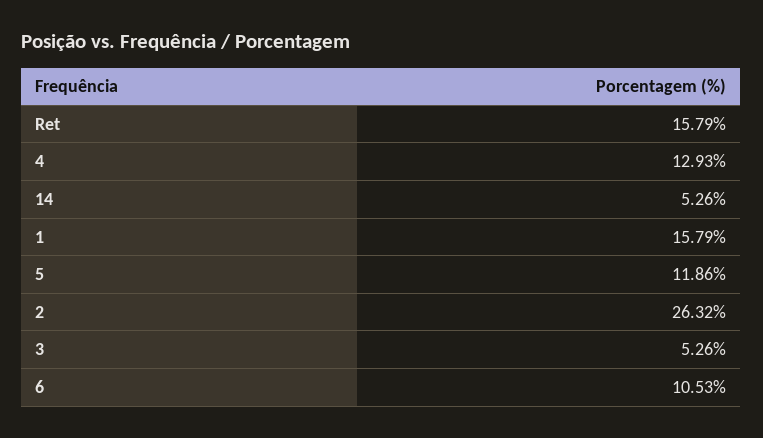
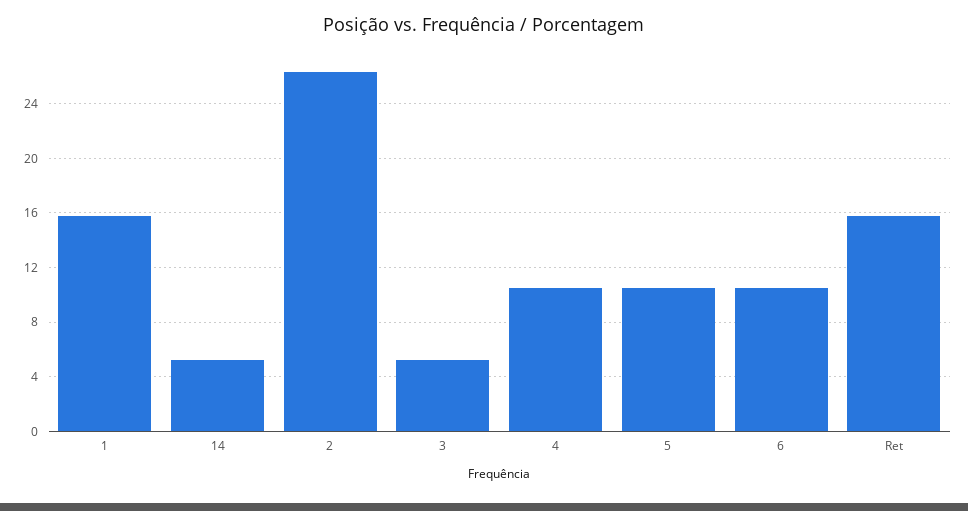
  {
    "Ret": 15.79,
-   "4": 12.93,
+   "4": 10.5,
    "14": 5.26,
    "1": 15.79,
-   "5": 11.86,
+   "5": 10.5,
    "2": 26.32,
    "3": 5.26,
    "6": 10.53
  }

